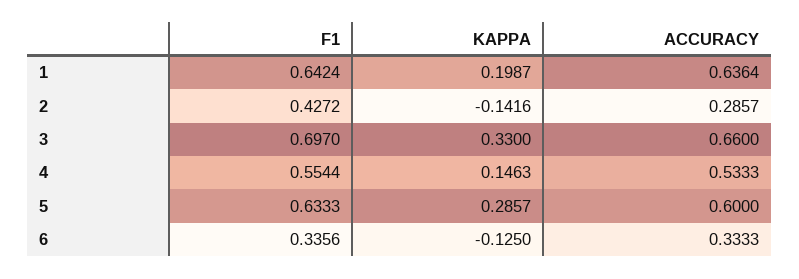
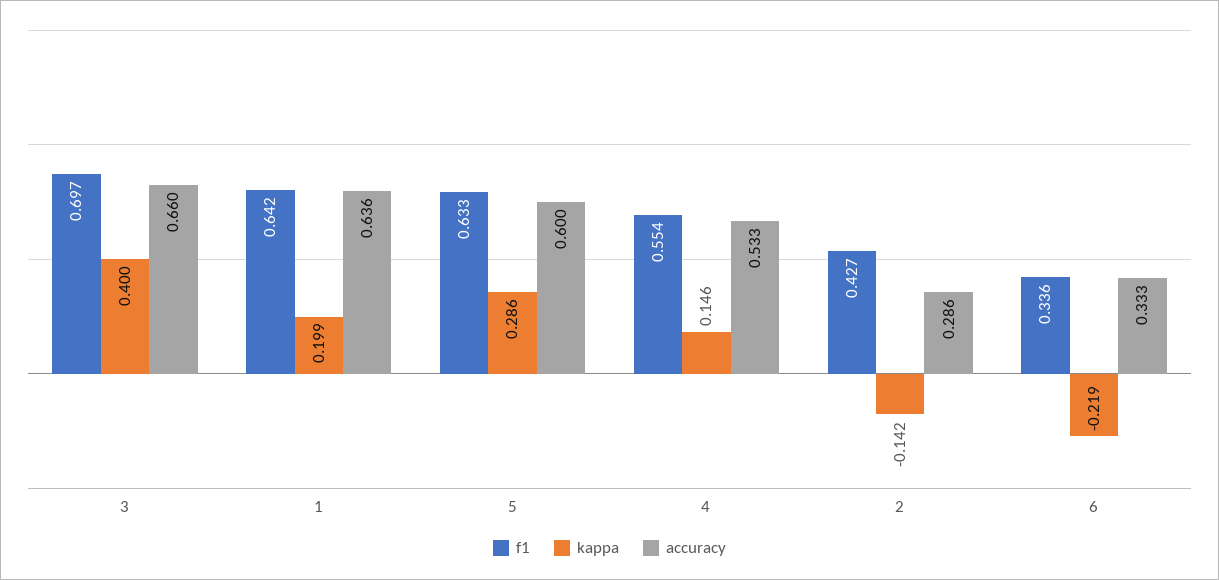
  {
    "F1": {
      "1": 0.6424,
      "2": 0.4272,
      "3": 0.697,
      "4": 0.5544,
      "5": 0.6333,
      "6": 0.3356
    },
    "KAPPA": {
      "1": 0.1987,
      "2": -0.1416,
-     "3": 0.33,
+     "3": 0.4,
      "4": 0.1463,
      "5": 0.2857,
-     "6": -0.125
+     "6": -0.219
    },
    "ACCURACY": {
      "1": 0.6364,
      "2": 0.2857,
      "3": 0.66,
      "4": 0.5333,
      "5": 0.6,
      "6": 0.3333
    }
  }

